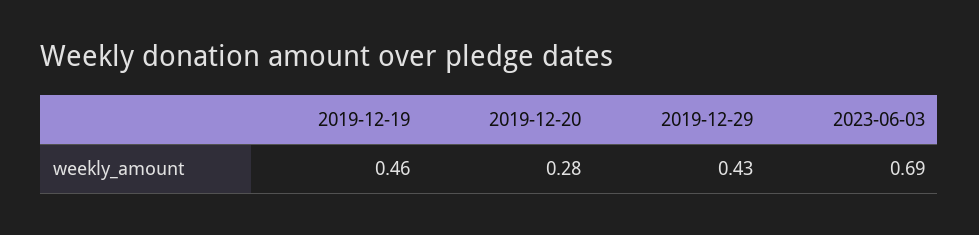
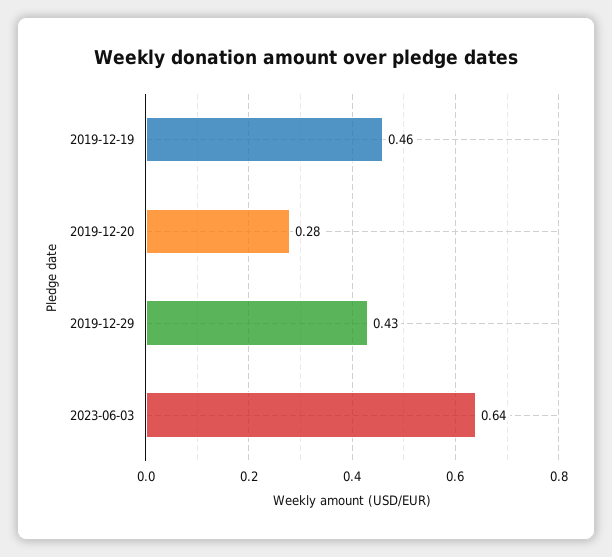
  {
    "2019-12-19": 0.46,
    "2019-12-20": 0.28,
    "2019-12-29": 0.43,
-   "2023-06-03": 0.69
+   "2023-06-03": 0.64
  }

